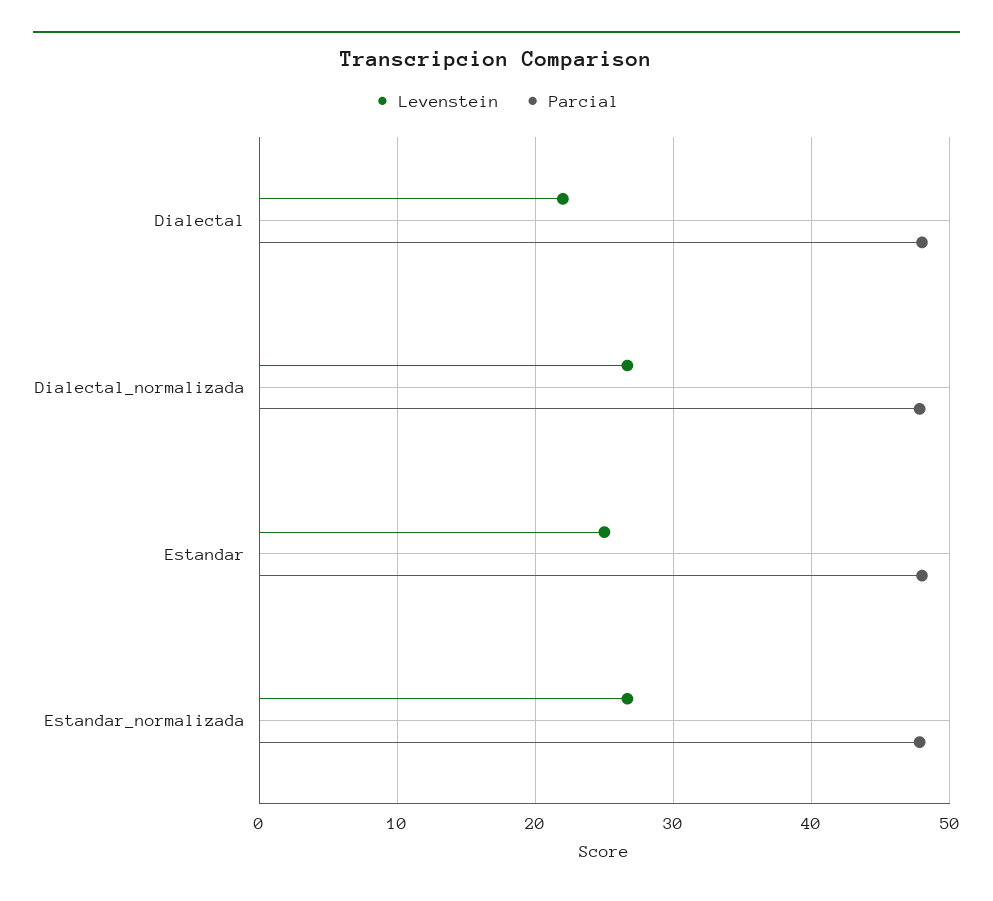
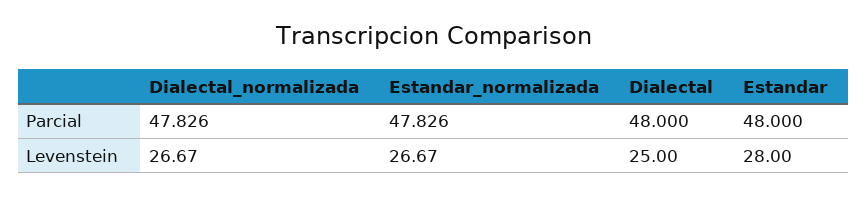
  {
    "Levenstein": {
-     "Dialectal": 22,
+     "Dialectal": 25,
      "Dialectal_normalizada": 26.67,
-     "Estandar": 25,
+     "Estandar": 28,
      "Estandar_normalizada": 26.67
    },
    "Parcial": {
      "Dialectal": 48,
      "Dialectal_normalizada": 47.826,
      "Estandar": 48,
      "Estandar_normalizada": 47.826
    }
  }

